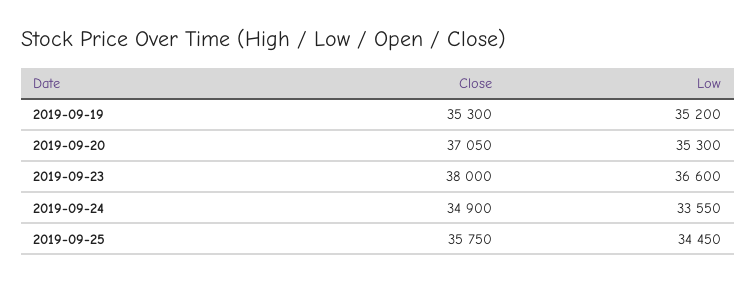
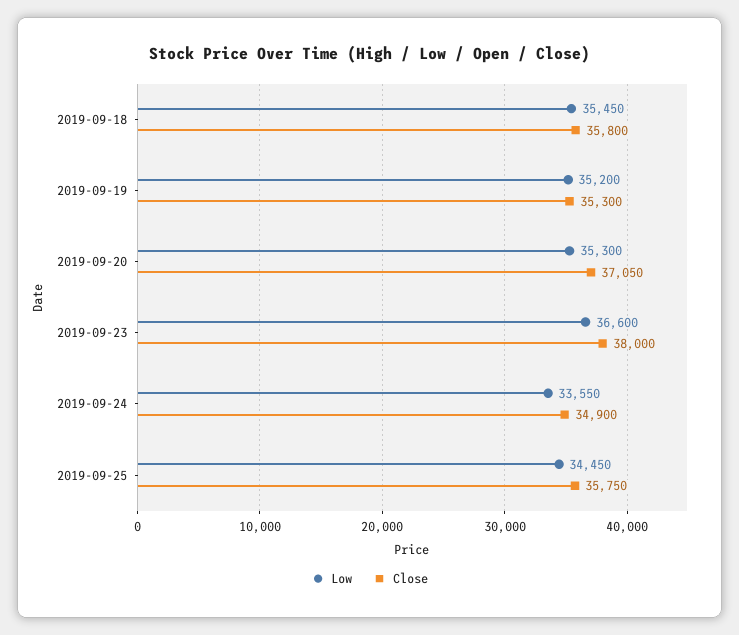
  {
    "Close": {
      "2019-09-19": 35300,
      "2019-09-20": 37050,
      "2019-09-23": 38000,
      "2019-09-24": 34900,
-     "2019-09-25": 35750
+     "2019-09-25": 35750,
+     "2019-09-18": 35800
    },
    "Low": {
      "2019-09-19": 35200,
      "2019-09-20": 35300,
      "2019-09-23": 36600,
      "2019-09-24": 33550,
-     "2019-09-25": 34450
+     "2019-09-25": 34450,
+     "2019-09-18": 35450
    }
  }

